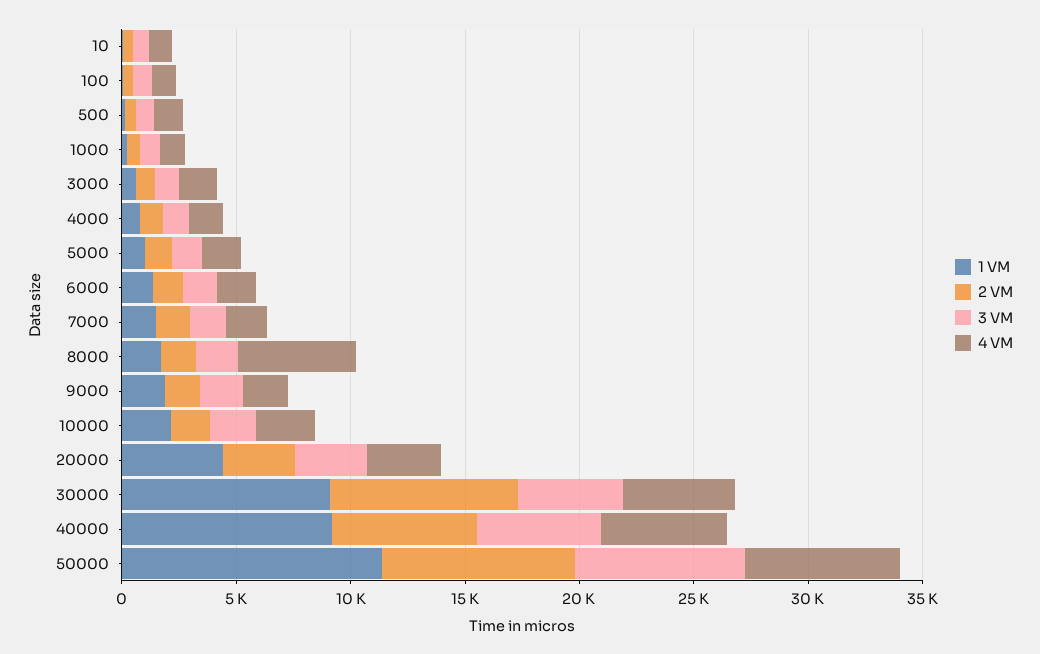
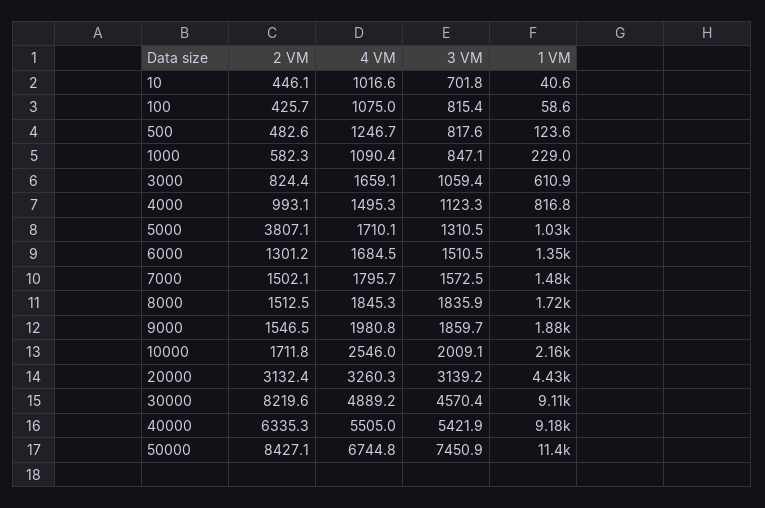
  {
    "1 VM": {
      "10": 40.6,
      "100": 58.6,
      "500": 123.6,
      "1000": 229,
      "3000": 610.9,
      "4000": 816.8,
      "5000": 1030,
      "6000": 1350,
      "7000": 1480,
      "8000": 1720,
      "9000": 1880,
      "10000": 2160,
      "20000": 4430,
      "30000": 9110,
      "40000": 9180,
      "50000": 11400
    },
    "2 VM": {
      "10": 446.1,
      "100": 425.7,
      "500": 482.6,
      "1000": 582.3,
      "3000": 824.4,
      "4000": 993.1,
-     "5000": 1000,
+     "5000": 3807.1,
      "6000": 1301.2,
      "7000": 1502.1,
      "8000": 1512.5,
      "9000": 1546.5,
      "10000": 1711.8,
      "20000": 3132.4,
      "30000": 8219.6,
      "40000": 6335.3,
      "50000": 8427.1
    },
    "3 VM": {
      "10": 701.8,
      "100": 815.4,
      "500": 817.6,
      "1000": 847.1,
      "3000": 1059.4,
      "4000": 1123.3,
      "5000": 1310.5,
      "6000": 1510.5,
      "7000": 1572.5,
      "8000": 1835.9,
      "9000": 1859.7,
      "10000": 2009.1,
      "20000": 3139.2,
      "30000": 4570.4,
      "40000": 5421.9,
      "50000": 7450.9
    },
    "4 VM": {
      "10": 1016.6,
      "100": 1075,
      "500": 1246.7,
      "1000": 1090.4,
      "3000": 1659.1,
      "4000": 1495.3,
      "5000": 1710.1,
      "6000": 1684.5,
      "7000": 1795.7,
-     "8000": 5000,
+     "8000": 1845.3,
      "9000": 1980.8,
      "10000": 2546,
      "20000": 3260.3,
      "30000": 4889.2,
      "40000": 5505,
      "50000": 6744.8
    }
  }

